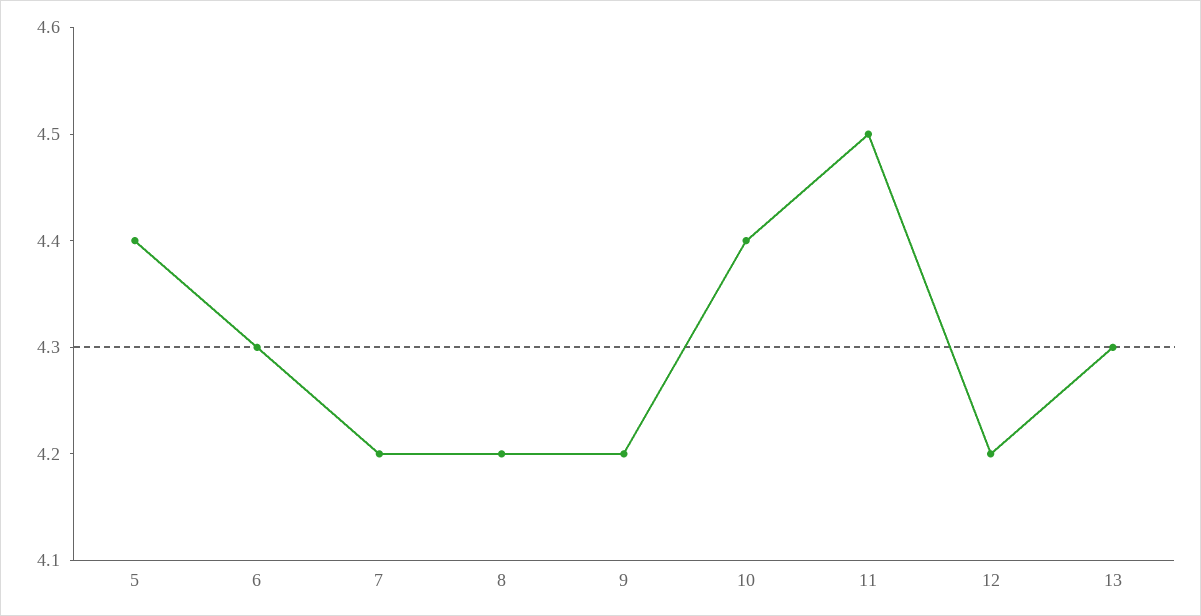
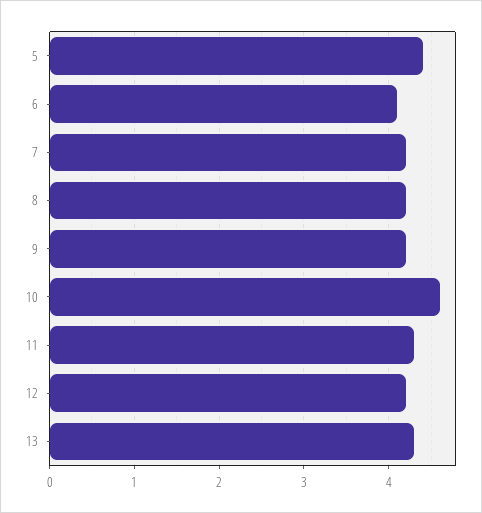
  {
    "5": 4.4,
-   "6": 4.3,
+   "6": 4.1,
    "7": 4.2,
    "8": 4.2,
    "9": 4.2,
-   "10": 4.4,
+   "10": 4.6,
-   "11": 4.5,
+   "11": 4.3,
    "12": 4.2,
    "13": 4.3
  }

